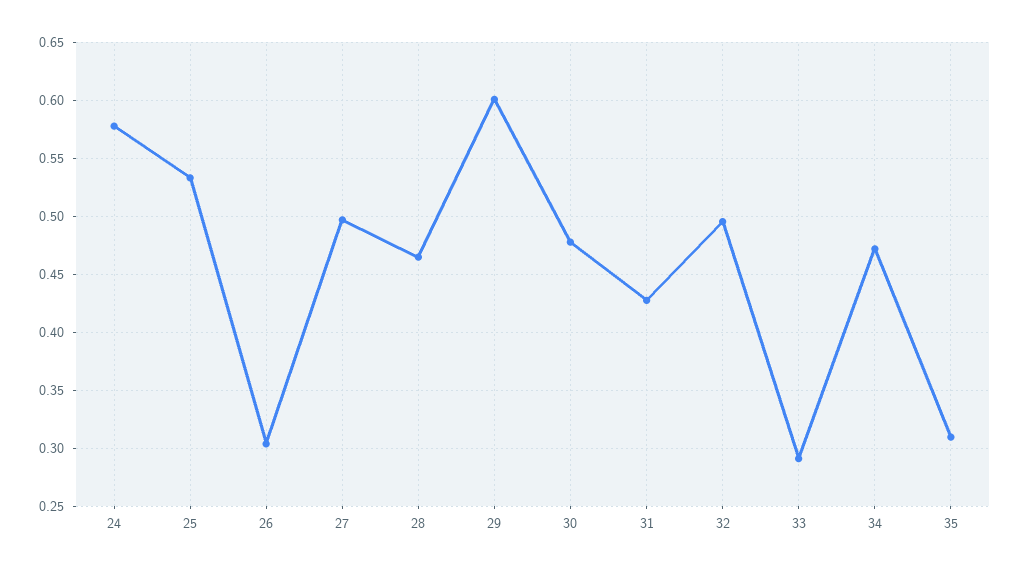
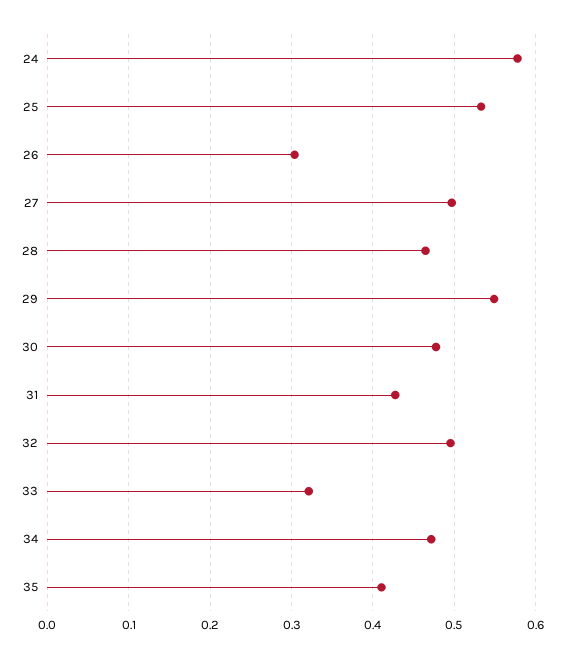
  {
    "24": 0.58,
    "25": 0.53,
    "26": 0.3,
    "27": 0.5,
    "28": 0.46,
-   "29": 0.6,
+   "29": 0.55,
    "30": 0.48,
    "31": 0.43,
    "32": 0.5,
-   "33": 0.29,
+   "33": 0.32,
    "34": 0.47,
-   "35": 0.31
+   "35": 0.41
  }

